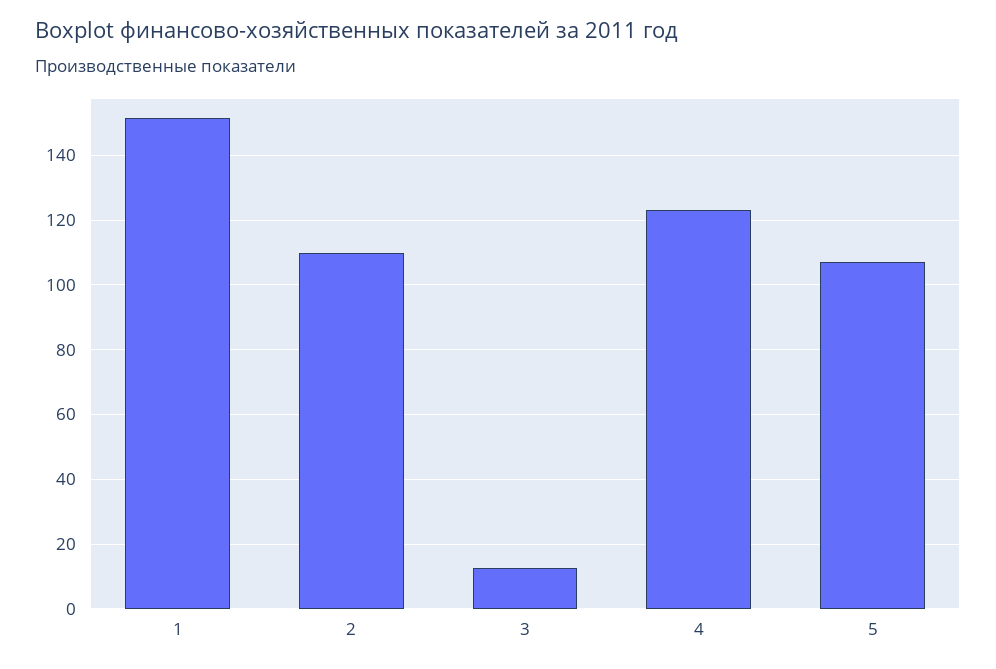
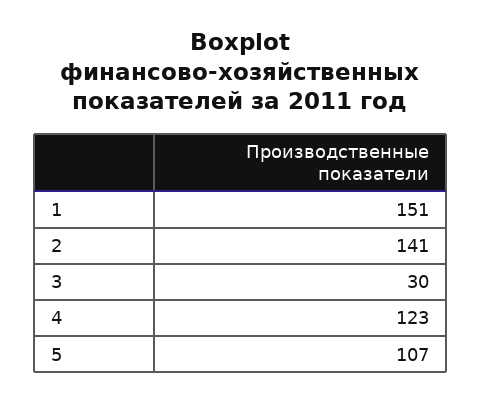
  {
    "1": 151,
-   "2": 110,
+   "2": 141,
-   "3": 12,
+   "3": 30,
    "4": 123,
    "5": 107
  }

